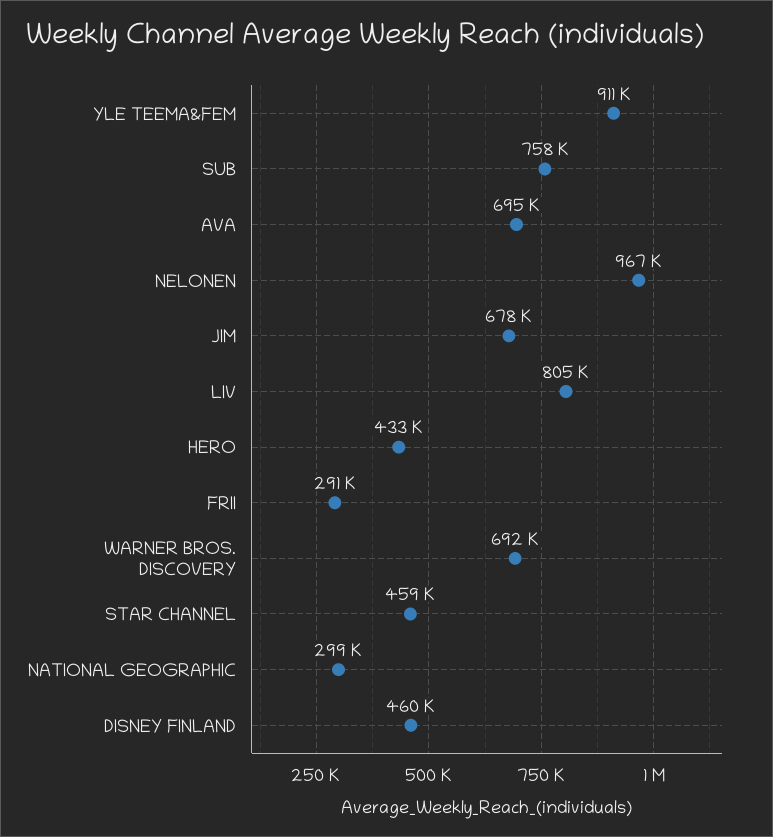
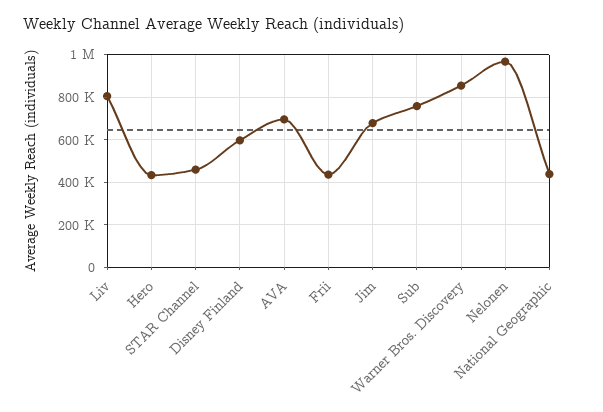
  {
-   "YLE TEEMA&FEM": 911000,
    "SUB": 758000,
    "AVA": 695000,
    "NELONEN": 967000,
    "JIM": 678000,
    "LIV": 805000,
    "HERO": 433000,
-   "FRII": 291000,
+   "FRII": 450000,
-   "WARNER BROS. DISCOVERY": 692000,
+   "WARNER BROS. DISCOVERY": 850000,
    "STAR CHANNEL": 459000,
-   "NATIONAL GEOGRAPHIC": 299000,
+   "NATIONAL GEOGRAPHIC": 450000,
-   "DISNEY FINLAND": 460000
+   "DISNEY FINLAND": 600000
  }

